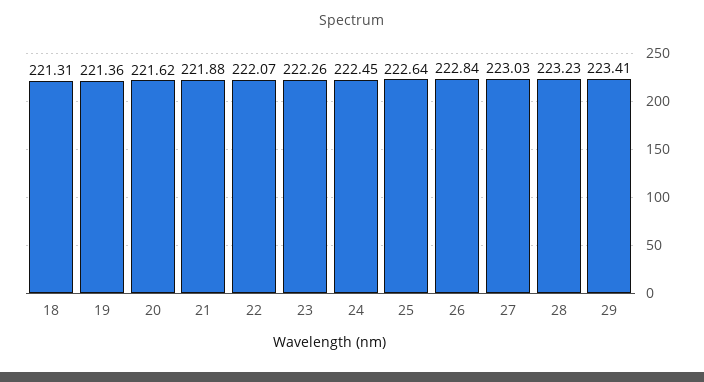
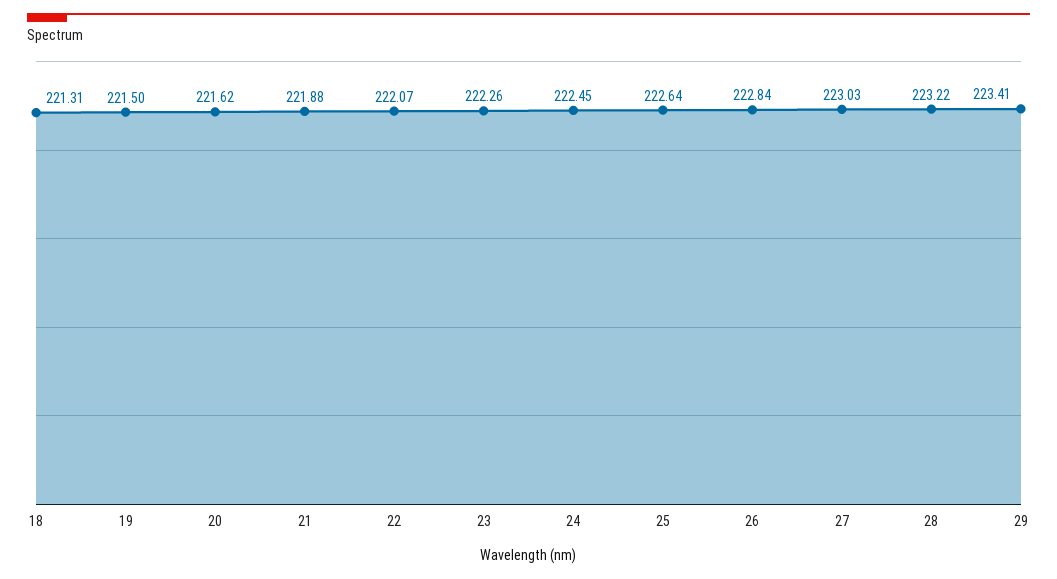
  {
    "18": 221.31,
-   "19": 221.36,
+   "19": 221.5,
    "20": 221.62,
    "21": 221.88,
    "22": 222.07,
    "23": 222.26,
    "24": 222.45,
    "25": 222.64,
    "26": 222.84,
    "27": 223.03,
-   "28": 223.23,
+   "28": 223.22,
    "29": 223.41
  }

